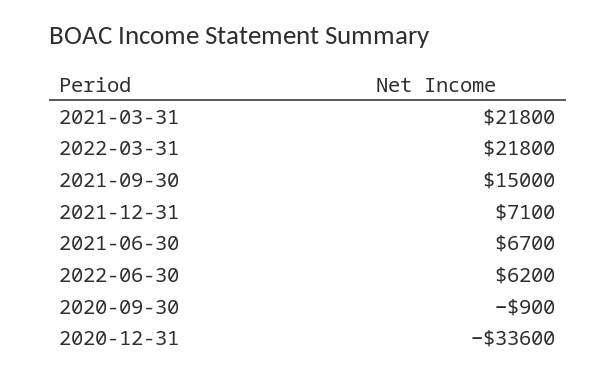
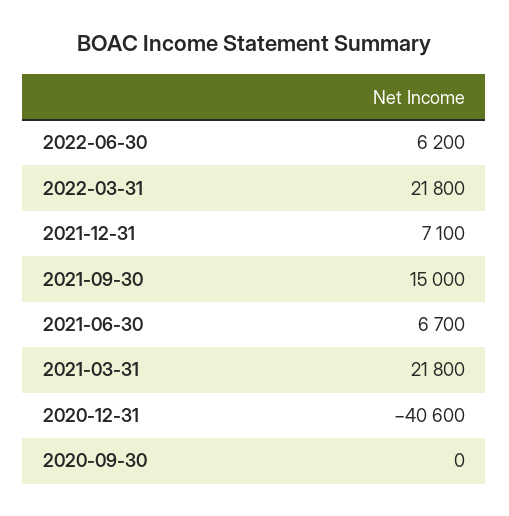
  {
    "2021-03-31": 21800,
    "2022-03-31": 21800,
    "2021-09-30": 15000,
    "2021-12-31": 7100,
    "2021-06-30": 6700,
    "2022-06-30": 6200,
-   "2020-09-30": -900,
+   "2020-09-30": 0,
-   "2020-12-31": -33600
+   "2020-12-31": -40600
  }

